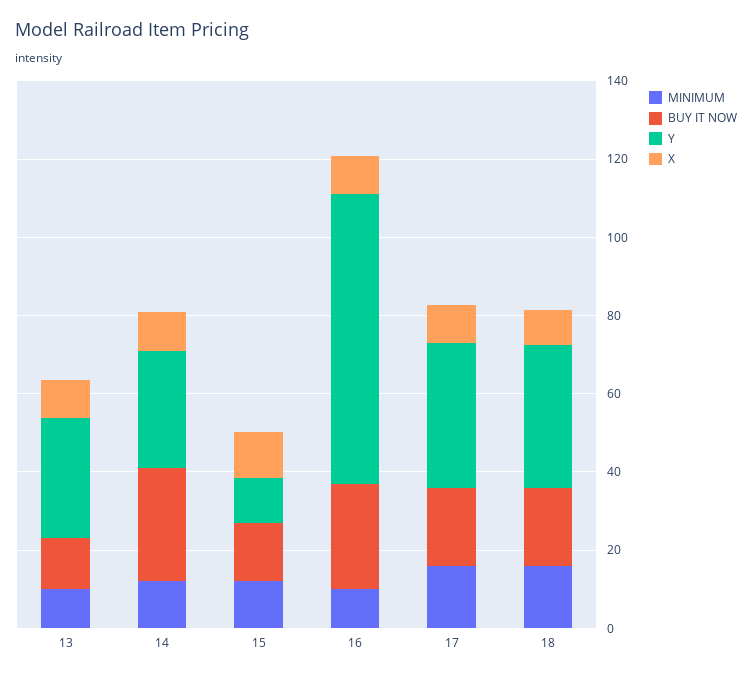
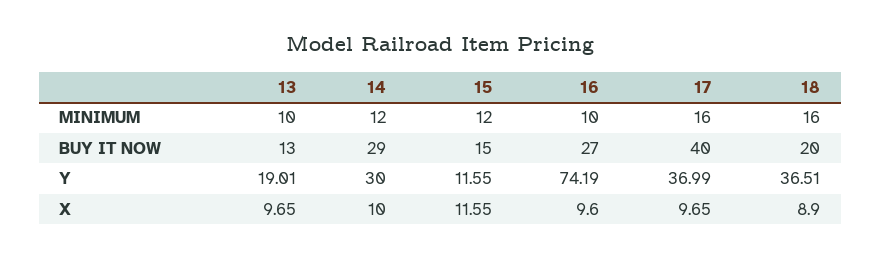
  {
    "MINIMUM": {
      "13": 10,
      "14": 12,
      "15": 12,
      "16": 10,
      "17": 16,
      "18": 16
    },
    "BUY IT NOW": {
      "13": 13,
      "14": 29,
      "15": 15,
      "16": 27,
-     "17": 20,
+     "17": 40,
      "18": 20
    },
    "Y": {
-     "13": 30,
+     "13": 19.01,
      "14": 30,
      "15": 11.55,
      "16": 74.19,
      "17": 36.99,
      "18": 36.51
    },
    "X": {
      "13": 9.65,
      "14": 10,
      "15": 11.55,
      "16": 9.6,
      "17": 9.65,
      "18": 8.9
    }
  }

